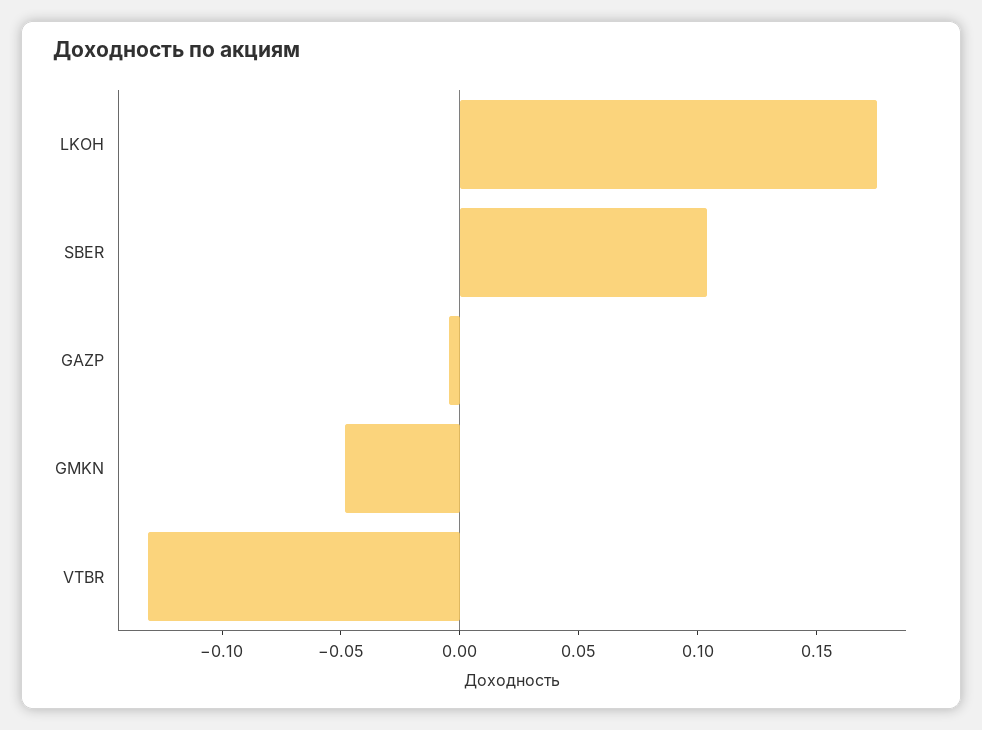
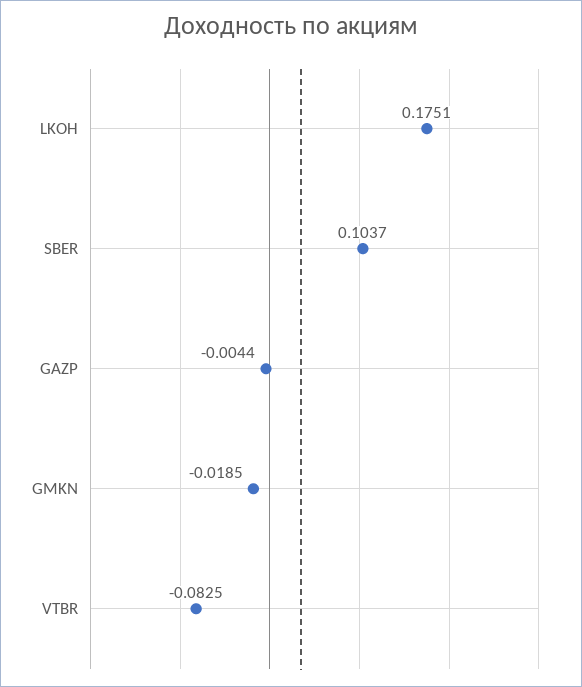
  {
    "LKOH": 0.1751,
    "SBER": 0.1037,
    "GAZP": -0.0044,
-   "GMKN": -0.05,
+   "GMKN": -0.0185,
-   "VTBR": -0.13
+   "VTBR": -0.0825
  }

